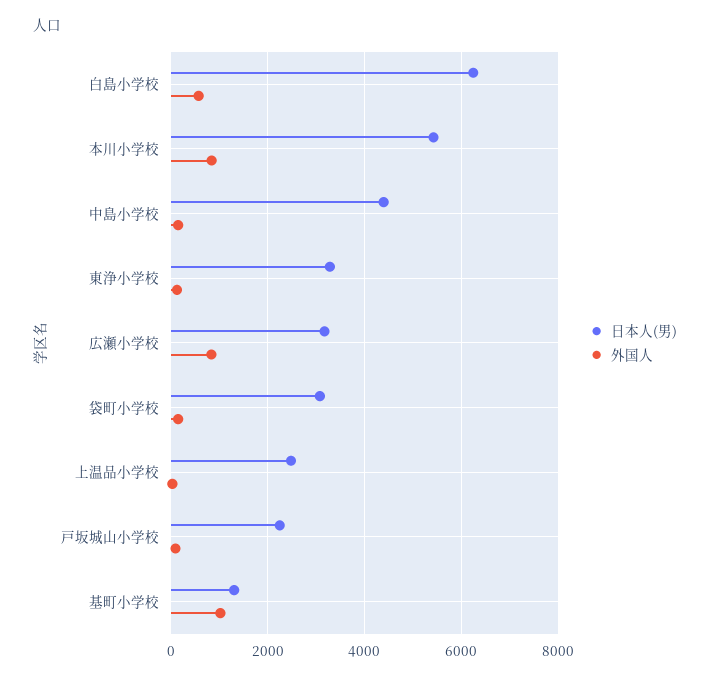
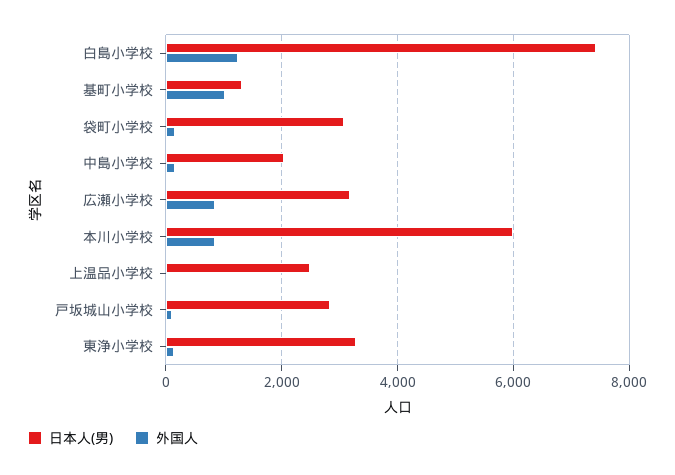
  {
    "日本人(男)": {
-     "白島小学校": 6200,
+     "白島小学校": 7400,
-     "本川小学校": 5400,
+     "本川小学校": 6000,
-     "中島小学校": 4400,
+     "中島小学校": 2000,
      "東浄小学校": 3200,
      "広瀬小学校": 3200,
      "袋町小学校": 3000,
      "上温品小学校": 2400,
-     "戸坂城山小学校": 2200,
+     "戸坂城山小学校": 2800,
      "基町小学校": 1400
    },
    "外国人": {
-     "白島小学校": 600,
+     "白島小学校": 1200,
      "本川小学校": 800,
      "中島小学校": 200,
      "東浄小学校": 200,
      "広瀬小学校": 800,
      "袋町小学校": 200,
      "上温品小学校": 0,
      "戸坂城山小学校": 200,
      "基町小学校": 1000
    }
  }

